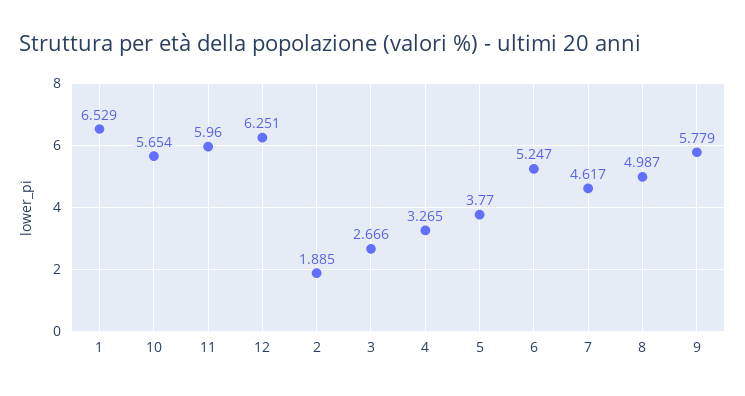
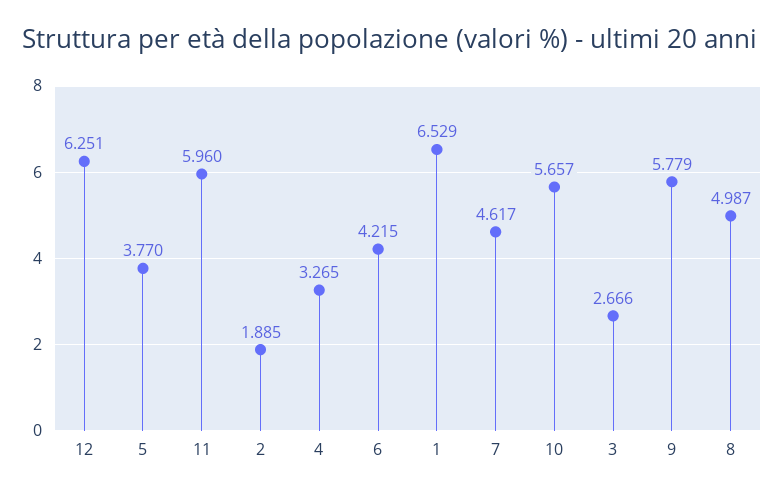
  {
    "1": 6.529,
-   "10": 5.654,
+   "10": 5.657,
    "11": 5.96,
    "12": 6.251,
    "2": 1.885,
    "3": 2.666,
    "4": 3.265,
    "5": 3.77,
-   "6": 5.247,
+   "6": 4.215,
    "7": 4.617,
    "8": 4.987,
    "9": 5.779
  }

